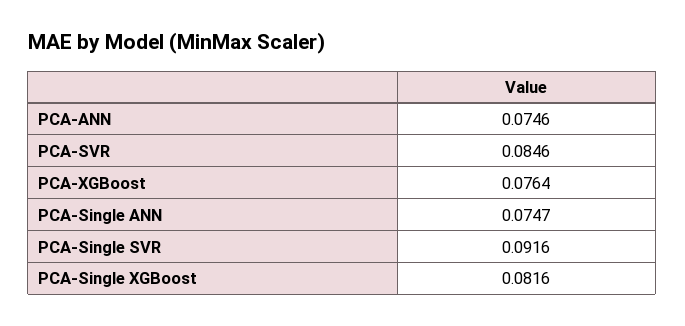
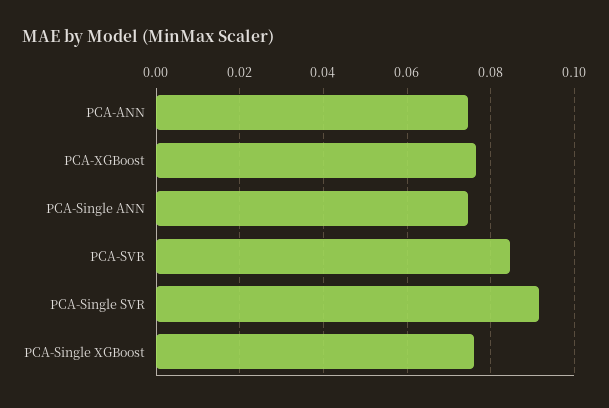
  {
    "PCA-ANN": 0.0746,
    "PCA-SVR": 0.0846,
    "PCA-XGBoost": 0.0764,
    "PCA-Single ANN": 0.0747,
    "PCA-Single SVR": 0.0916,
-   "PCA-Single XGBoost": 0.0816
+   "PCA-Single XGBoost": 0.076
  }

